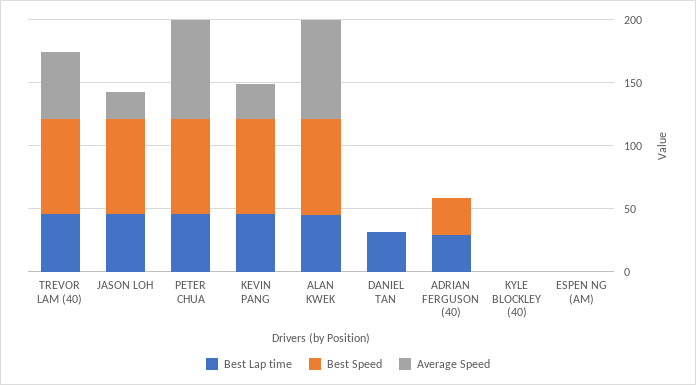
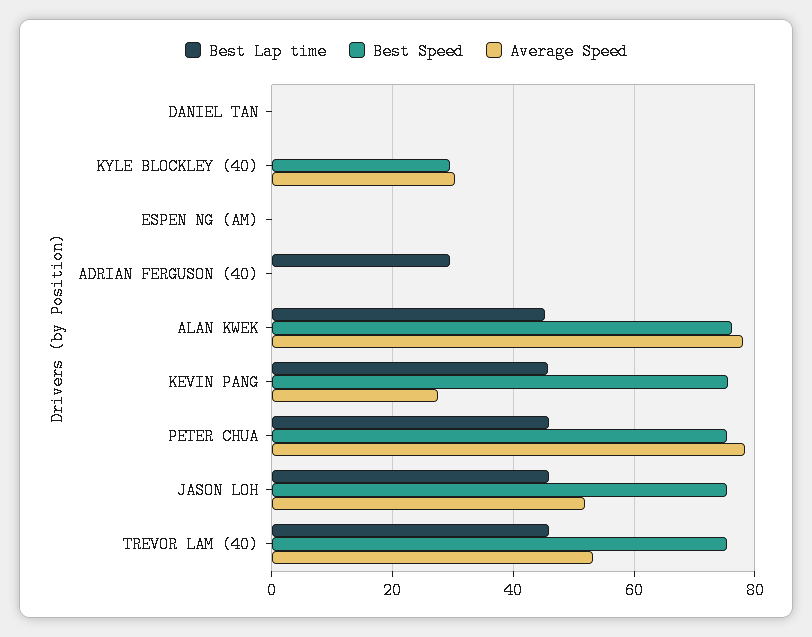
  {
    "Best Lap time": {
      "TREVOR LAM (40)": 46,
      "JASON LOH": 46,
      "PETER CHUA": 46,
      "KEVIN PANG": 46,
      "ALAN KWEK": 46,
-     "DANIEL TAN": 30,
+     "DANIEL TAN": 0,
      "ADRIAN FERGUSON (40)": 30,
      "KYLE BLOCKLEY (40)": 0,
      "ESPEN NG (AM)": 0
    },
    "Best Speed": {
      "TREVOR LAM (40)": 76,
      "JASON LOH": 76,
      "PETER CHUA": 76,
      "KEVIN PANG": 76,
      "ALAN KWEK": 76,
      "DANIEL TAN": 0,
-     "ADRIAN FERGUSON (40)": 30,
+     "ADRIAN FERGUSON (40)": 0,
-     "KYLE BLOCKLEY (40)": 0,
+     "KYLE BLOCKLEY (40)": 30,
      "ESPEN NG (AM)": 0
    },
    "Average Speed": {
      "TREVOR LAM (40)": 54,
-     "JASON LOH": 20,
+     "JASON LOH": 52,
      "PETER CHUA": 78,
      "KEVIN PANG": 28,
      "ALAN KWEK": 78,
      "DANIEL TAN": 0,
      "ADRIAN FERGUSON (40)": 0,
-     "KYLE BLOCKLEY (40)": 0,
+     "KYLE BLOCKLEY (40)": 30,
      "ESPEN NG (AM)": 0
    }
  }

